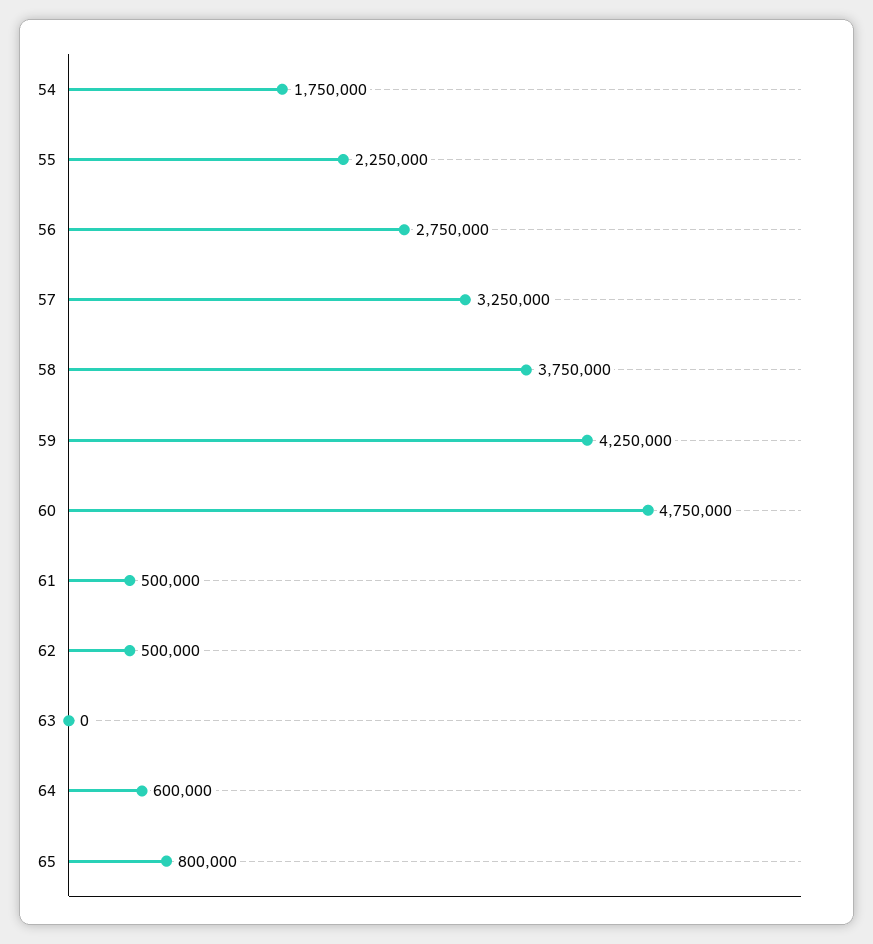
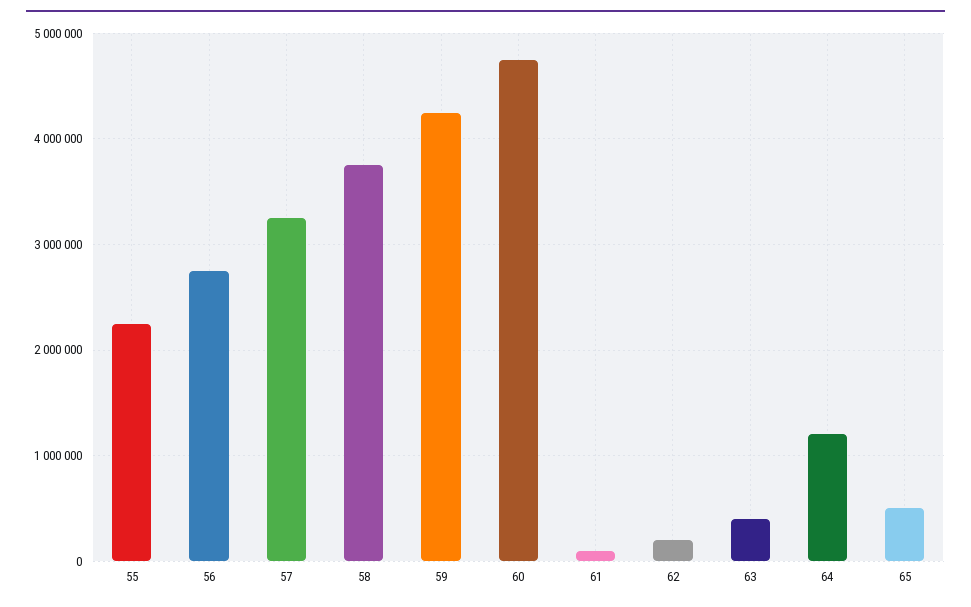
  {
-   "54": 1750000,
    "55": 2250000,
    "56": 2750000,
    "57": 3250000,
    "58": 3750000,
    "59": 4250000,
    "60": 4750000,
-   "61": 500000,
+   "61": 100000,
-   "62": 500000,
+   "62": 200000,
-   "63": 0,
+   "63": 400000,
-   "64": 600000,
+   "64": 1200000,
-   "65": 800000
+   "65": 500000
  }

